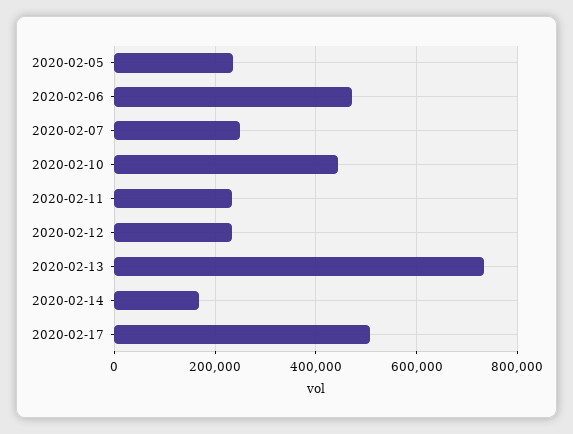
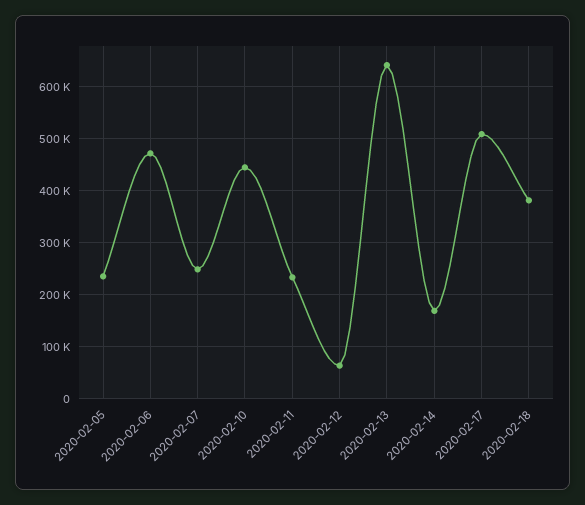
  {
    "2020-02-05": 240000,
    "2020-02-06": 480000,
    "2020-02-07": 240000,
    "2020-02-10": 440000,
    "2020-02-11": 240000,
-   "2020-02-12": 240000,
+   "2020-02-12": 60000,
-   "2020-02-13": 740000,
+   "2020-02-13": 640000,
    "2020-02-14": 160000,
-   "2020-02-17": 500000
+   "2020-02-17": 500000,
+   "2020-02-18": 380000
  }

